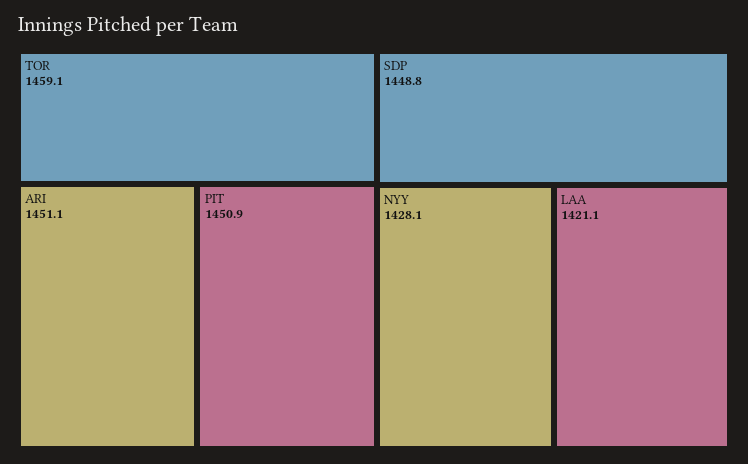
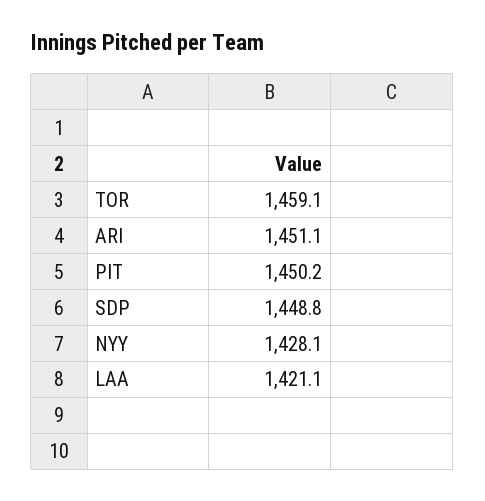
  {
    "TOR": 1459.1,
    "ARI": 1451.1,
-   "PIT": 1450.9,
+   "PIT": 1450.2,
    "SDP": 1448.8,
    "NYY": 1428.1,
    "LAA": 1421.1
  }

